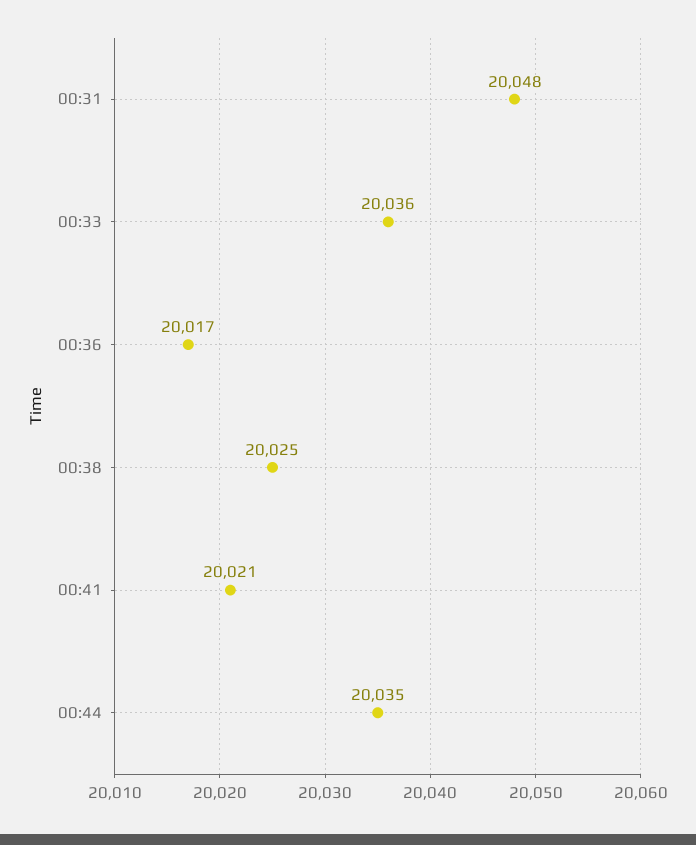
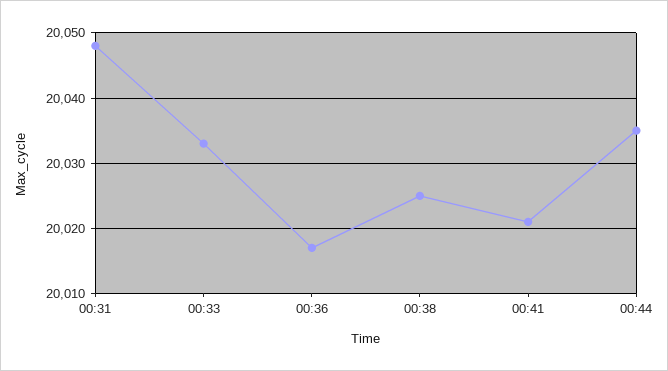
  {
    "00:31": 20048,
-   "00:33": 20036,
+   "00:33": 20033,
    "00:36": 20017,
    "00:38": 20025,
    "00:41": 20021,
    "00:44": 20035
  }

